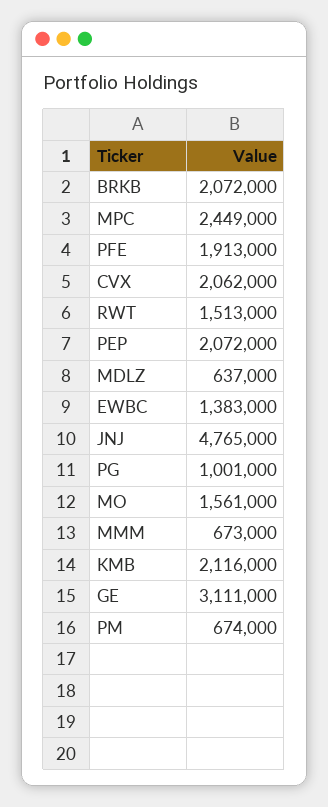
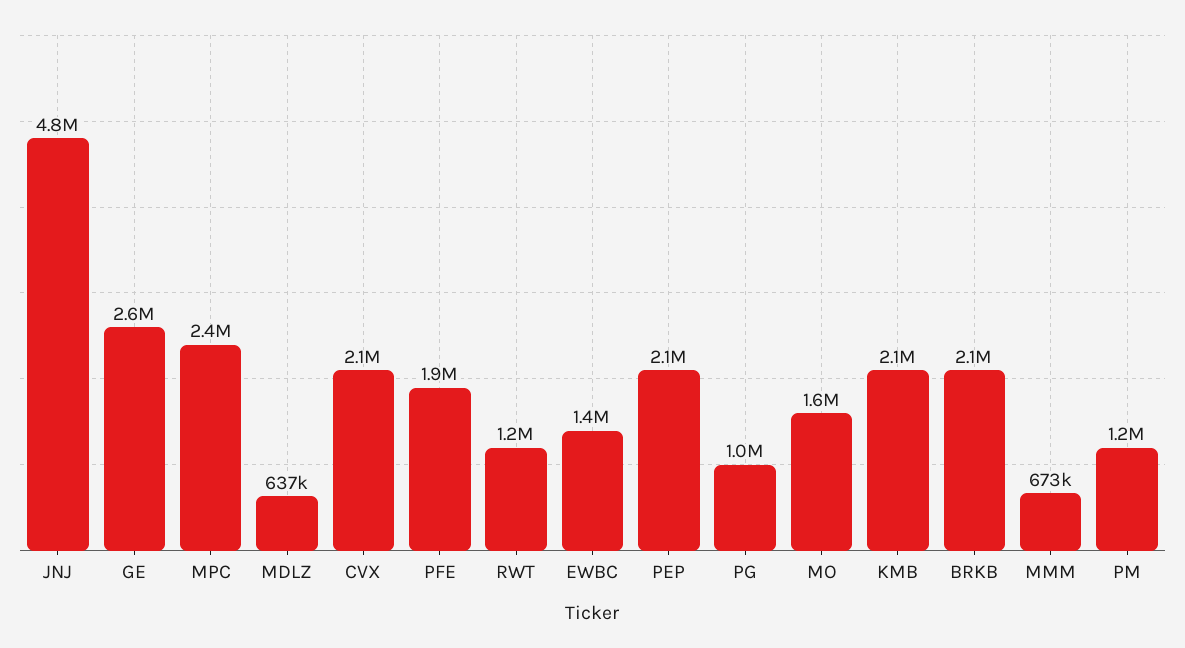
  {
    "BRKB": 2072000,
    "MPC": 2449000,
    "PFE": 1913000,
    "CVX": 2062000,
-   "RWT": 1513000,
+   "RWT": 1200000,
    "PEP": 2072000,
    "MDLZ": 637000,
    "EWBC": 1383000,
    "JNJ": 4765000,
    "PG": 1001000,
    "MO": 1561000,
    "MMM": 673000,
    "KMB": 2116000,
-   "GE": 3111000,
+   "GE": 2600000,
-   "PM": 674000
+   "PM": 1200000
  }

